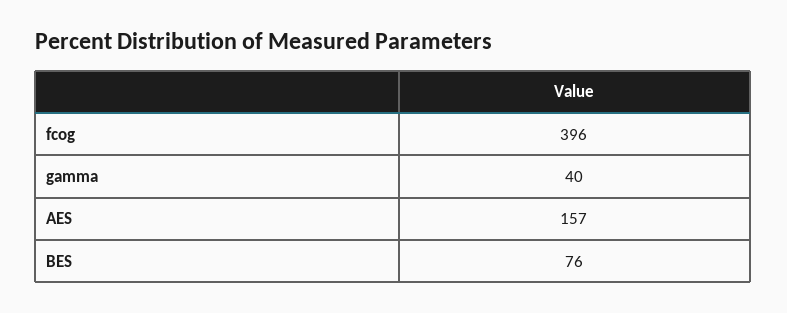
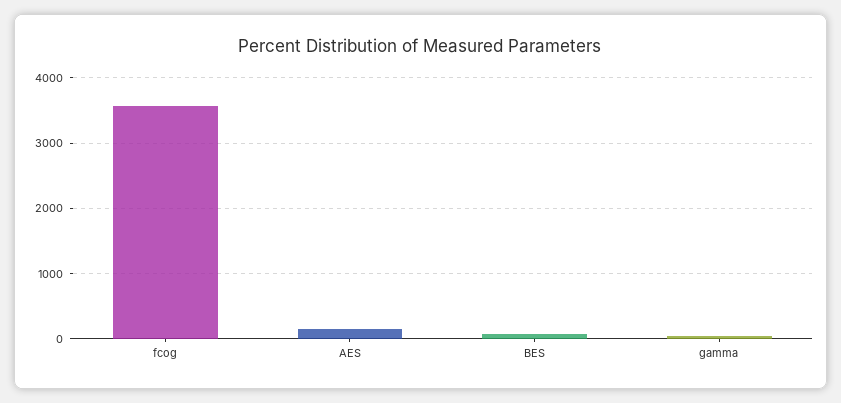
  {
-   "fcog": 396,
+   "fcog": 3600,
    "gamma": 40,
    "AES": 157,
    "BES": 76
  }

